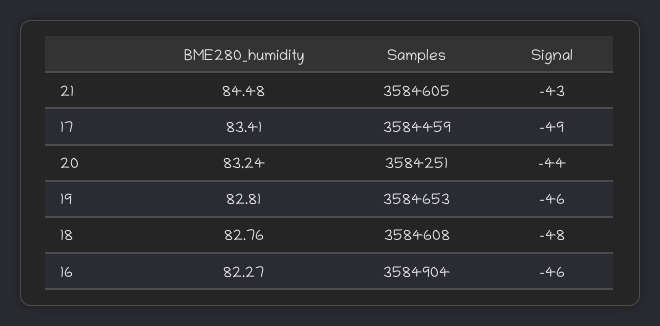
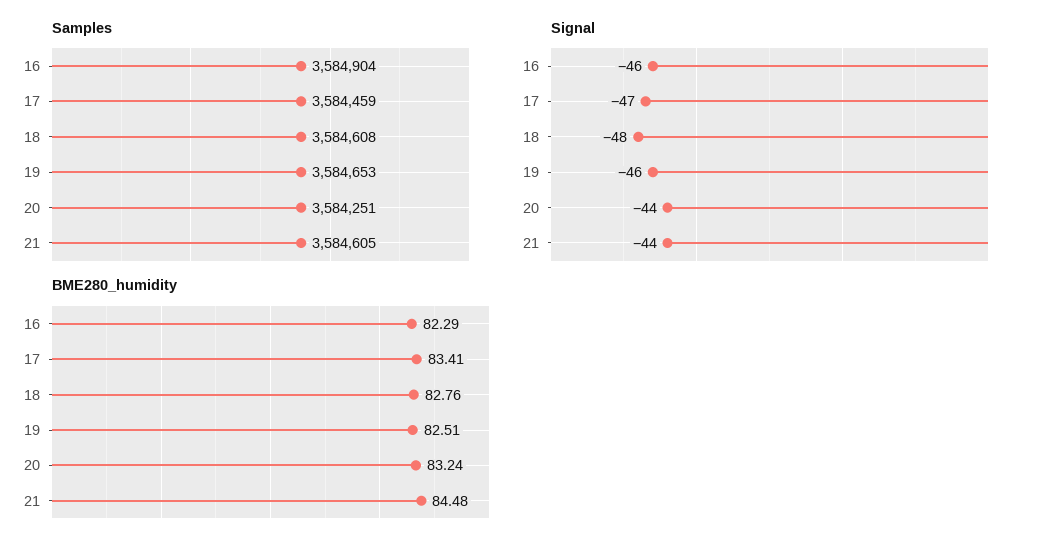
  {
    "BME280_humidity": {
      "21": 84.48,
      "17": 83.41,
      "20": 83.24,
-     "19": 82.81,
+     "19": 82.51,
      "18": 82.76,
-     "16": 82.27
+     "16": 82.29
    },
    "Samples": {
      "21": 3584605,
      "17": 3584459,
      "20": 3584251,
      "19": 3584653,
      "18": 3584608,
      "16": 3584904
    },
    "Signal": {
-     "21": -43,
+     "21": -44,
-     "17": -49,
+     "17": -47,
      "20": -44,
      "19": -46,
      "18": -48,
      "16": -46
    }
  }

